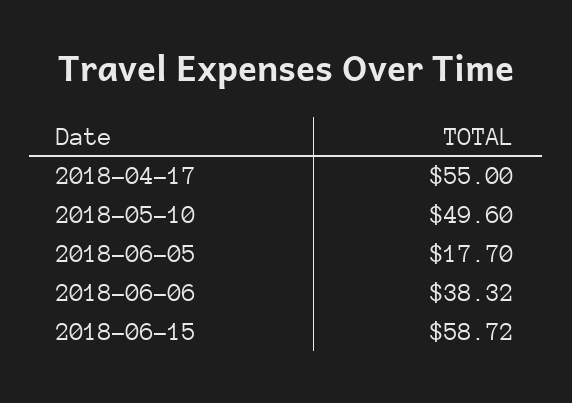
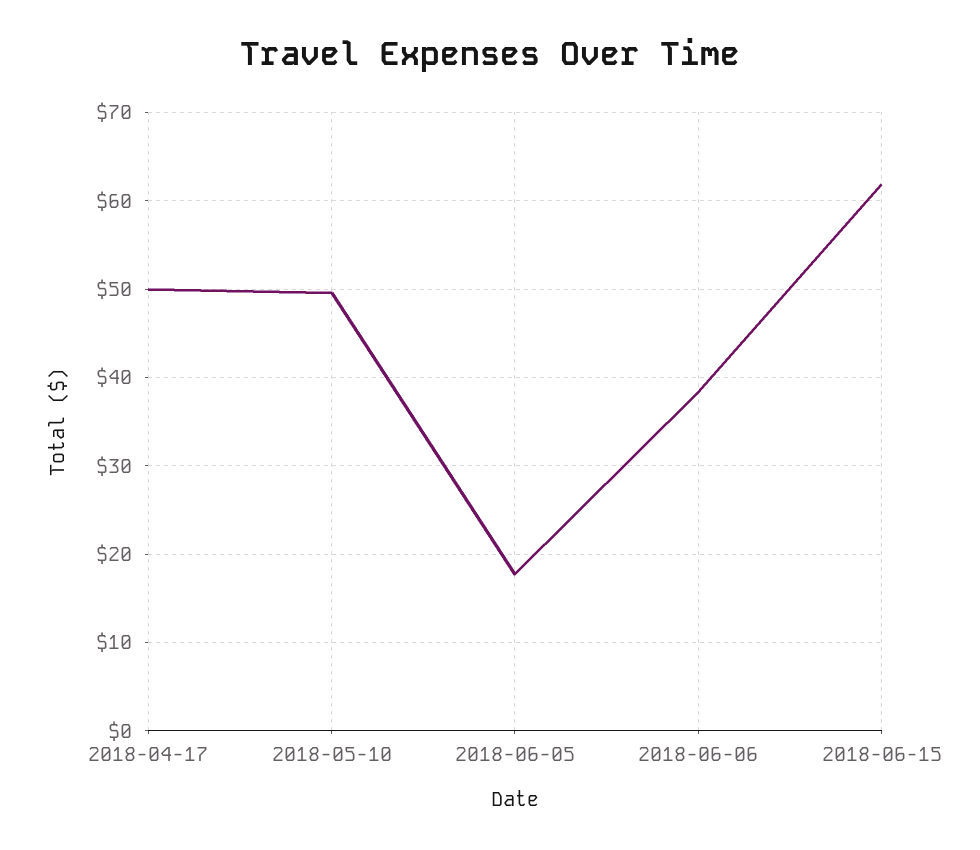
  {
-   "2018-04-17": 55,
+   "2018-04-17": 50,
    "2018-05-10": 49.6,
    "2018-06-05": 17.7,
    "2018-06-06": 38.32,
-   "2018-06-15": 58.72
+   "2018-06-15": 62
  }

